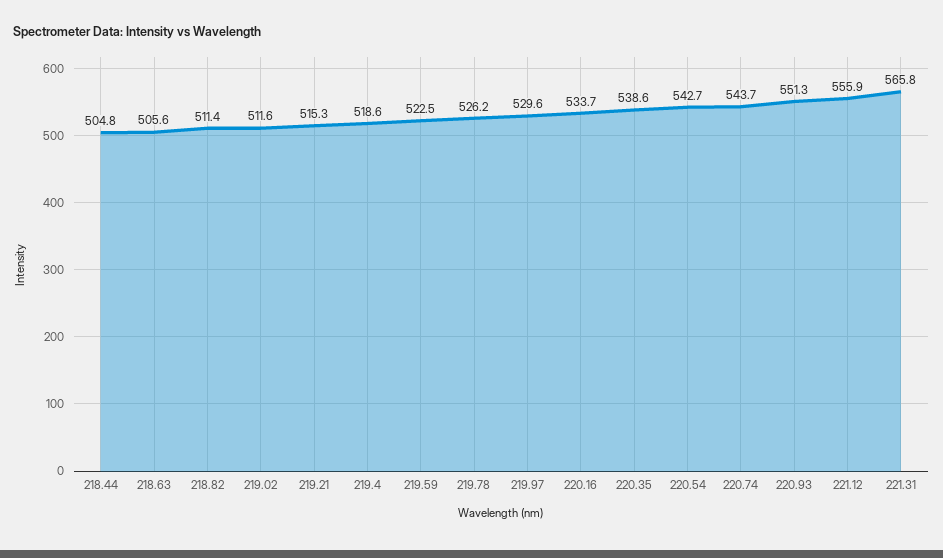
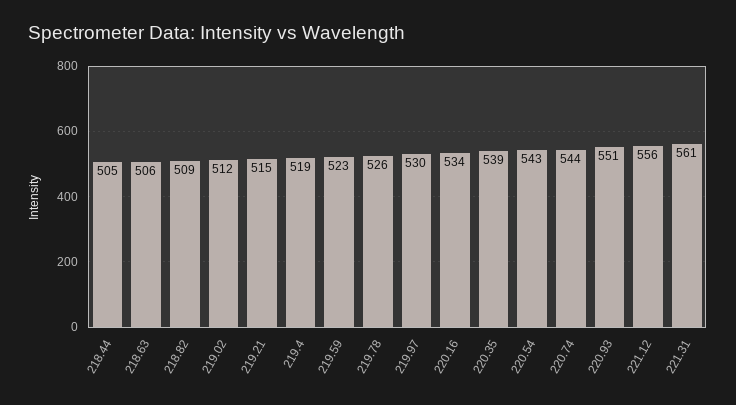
  {
    "218.44": 504.8,
    "218.63": 505.6,
-   "218.82": 511.4,
+   "218.82": 509,
    "219.02": 511.6,
    "219.21": 515.3,
    "219.4": 518.6,
    "219.59": 522.5,
    "219.78": 526.2,
    "219.97": 529.6,
    "220.16": 533.7,
    "220.35": 538.6,
    "220.54": 542.7,
    "220.74": 543.7,
    "220.93": 551.3,
    "221.12": 555.9,
-   "221.31": 565.8
+   "221.31": 561
  }

